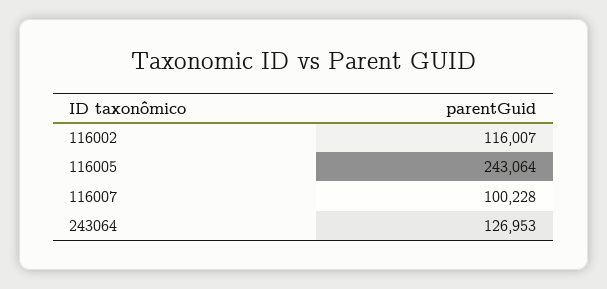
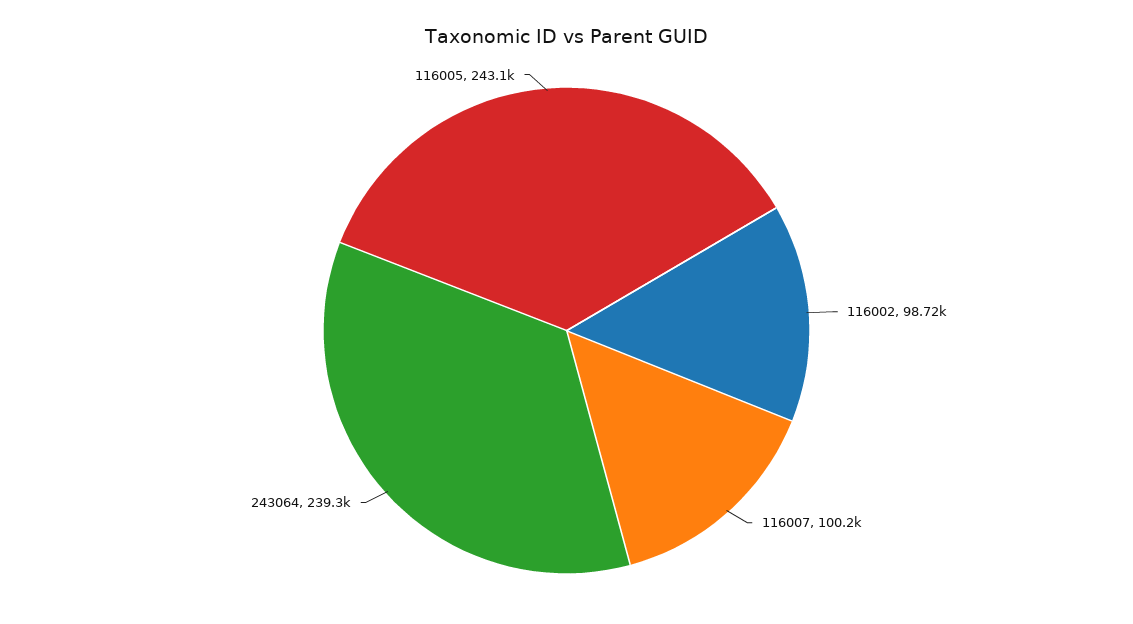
  {
-   "116002": 116007,
+   "116002": 98720,
    "116005": 243064,
    "116007": 100228,
-   "243064": 126953
+   "243064": 239300
  }

